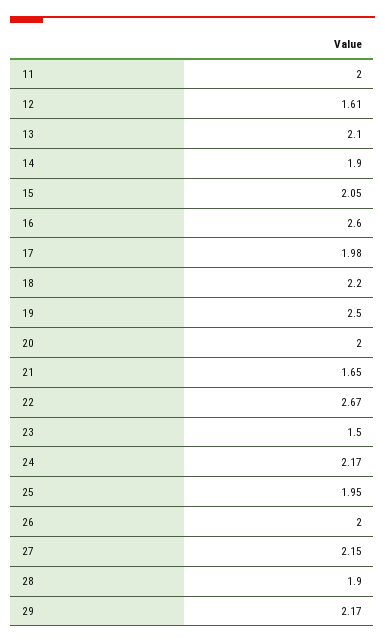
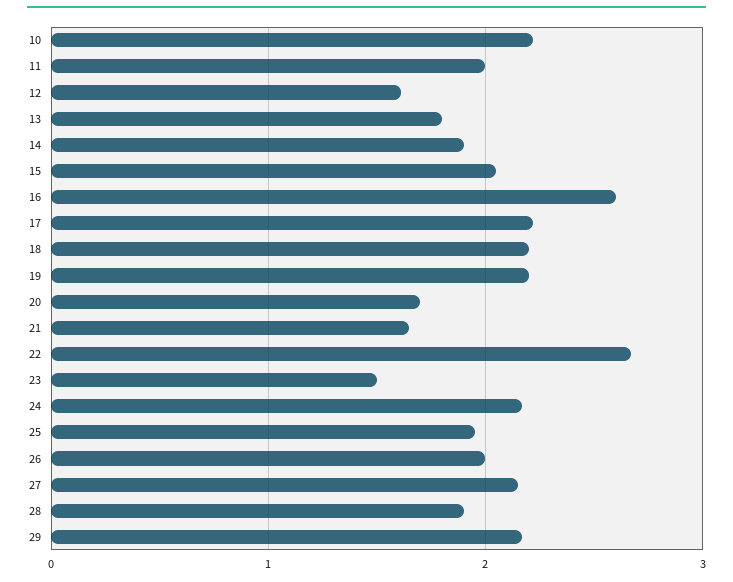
  {
    "11": 2,
    "12": 1.61,
-   "13": 2.1,
+   "13": 1.8,
    "14": 1.9,
    "15": 2.05,
    "16": 2.6,
-   "17": 1.98,
+   "17": 2.2,
    "18": 2.2,
-   "19": 2.5,
+   "19": 2.2,
-   "20": 2,
+   "20": 1.7,
    "21": 1.65,
    "22": 2.67,
    "23": 1.5,
    "24": 2.17,
    "25": 1.95,
    "26": 2,
    "27": 2.15,
    "28": 1.9,
-   "29": 2.17
+   "29": 2.17,
+   "10": 2.2
  }

